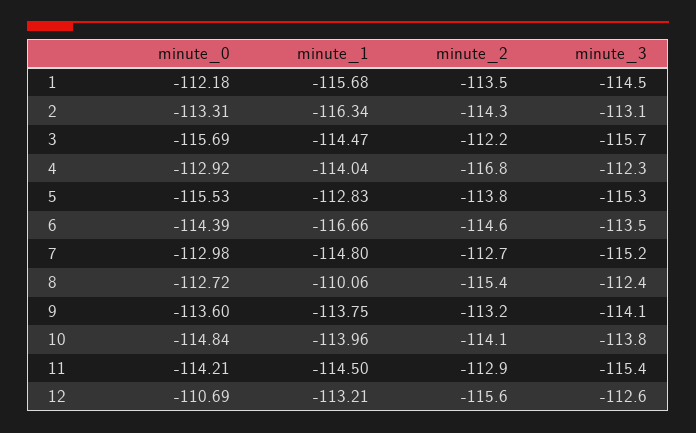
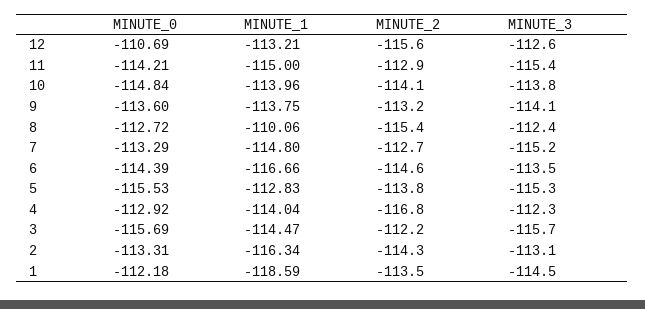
  {
    "minute_0": {
      "1": -112.18,
      "2": -113.31,
      "3": -115.69,
      "4": -112.92,
      "5": -115.53,
      "6": -114.39,
-     "7": -112.98,
+     "7": -113.29,
      "8": -112.72,
      "9": -113.6,
      "10": -114.84,
      "11": -114.21,
      "12": -110.69
    },
    "minute_1": {
-     "1": -115.68,
+     "1": -118.59,
      "2": -116.34,
      "3": -114.47,
      "4": -114.04,
      "5": -112.83,
      "6": -116.66,
      "7": -114.8,
      "8": -110.06,
      "9": -113.75,
      "10": -113.96,
-     "11": -114.5,
+     "11": -115,
      "12": -113.21
    },
    "minute_2": {
      "1": -113.5,
      "2": -114.3,
      "3": -112.2,
      "4": -116.8,
      "5": -113.8,
      "6": -114.6,
      "7": -112.7,
      "8": -115.4,
      "9": -113.2,
      "10": -114.1,
      "11": -112.9,
      "12": -115.6
    },
    "minute_3": {
      "1": -114.5,
      "2": -113.1,
      "3": -115.7,
      "4": -112.3,
      "5": -115.3,
      "6": -113.5,
      "7": -115.2,
      "8": -112.4,
      "9": -114.1,
      "10": -113.8,
      "11": -115.4,
      "12": -112.6
    }
  }

